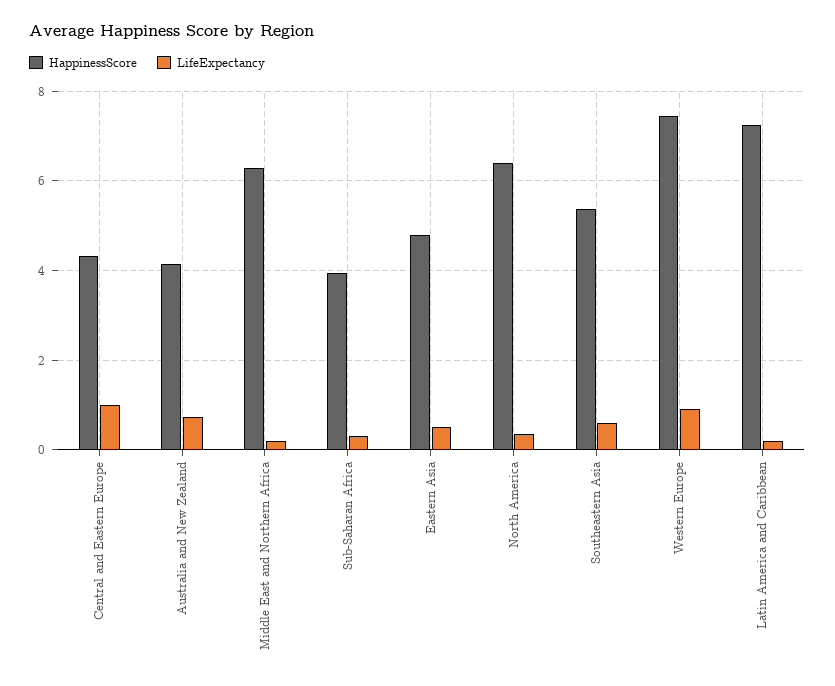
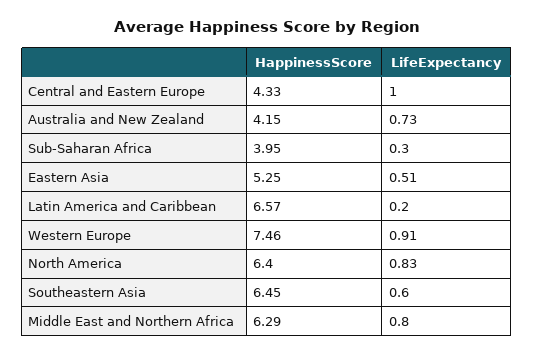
  {
    "HappinessScore": {
      "Central and Eastern Europe": 4.33,
      "Australia and New Zealand": 4.15,
      "Middle East and Northern Africa": 6.29,
      "Sub-Saharan Africa": 3.95,
-     "Eastern Asia": 4.8,
+     "Eastern Asia": 5.25,
      "North America": 6.4,
-     "Southeastern Asia": 5.4,
+     "Southeastern Asia": 6.45,
      "Western Europe": 7.46,
-     "Latin America and Caribbean": 7.2
+     "Latin America and Caribbean": 6.57
    },
    "LifeExpectancy": {
      "Central and Eastern Europe": 1,
      "Australia and New Zealand": 0.73,
-     "Middle East and Northern Africa": 0.2,
+     "Middle East and Northern Africa": 0.8,
      "Sub-Saharan Africa": 0.3,
      "Eastern Asia": 0.51,
-     "North America": 0.4,
+     "North America": 0.83,
      "Southeastern Asia": 0.6,
      "Western Europe": 0.91,
      "Latin America and Caribbean": 0.2
    }
  }

